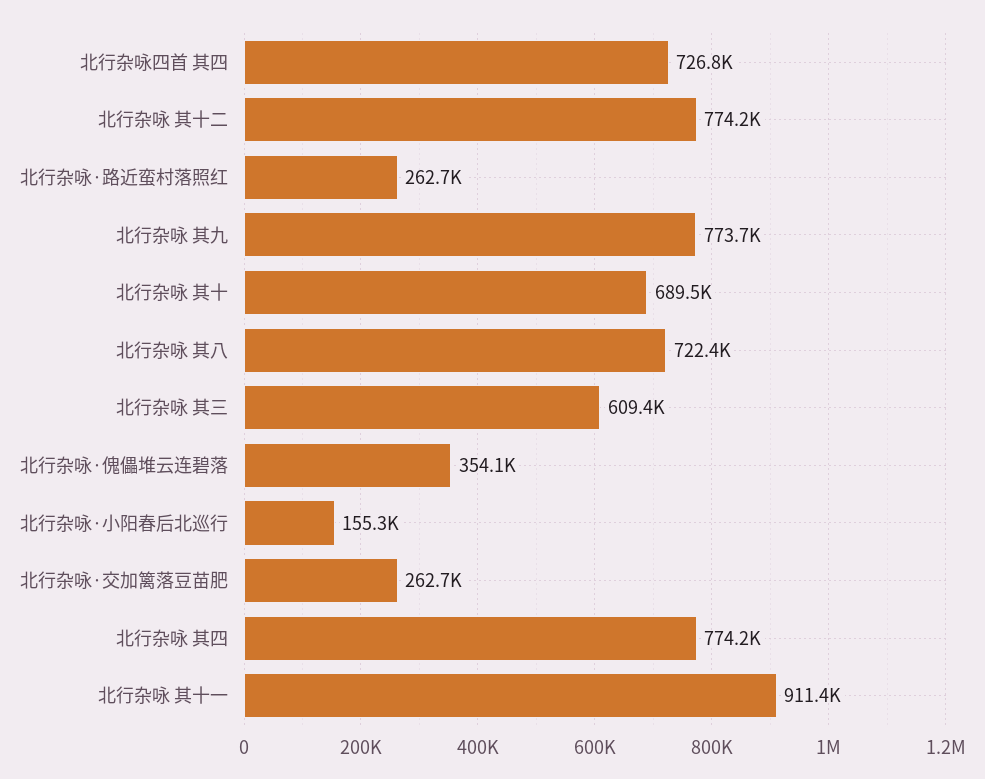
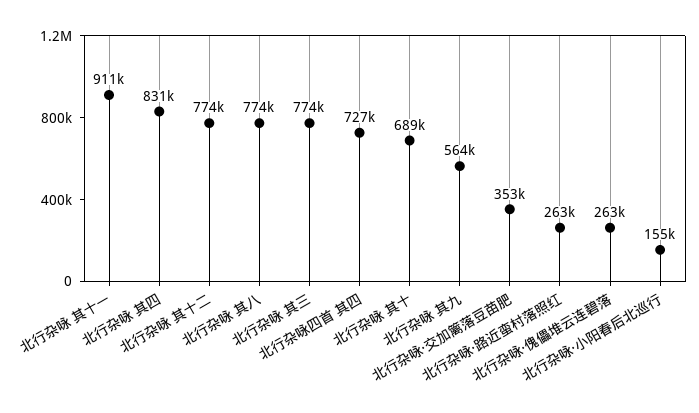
  {
    "北行杂咏四首 其四": 726800,
    "北行杂咏 其十二": 774200,
    "北行杂咏·路近蛮村落照红": 262700,
-   "北行杂咏 其九": 773700,
+   "北行杂咏 其九": 564000,
    "北行杂咏 其十": 689500,
-   "北行杂咏 其八": 722400,
+   "北行杂咏 其八": 774000,
-   "北行杂咏 其三": 609400,
+   "北行杂咏 其三": 774000,
-   "北行杂咏·傀儡堆云连碧落": 354100,
+   "北行杂咏·傀儡堆云连碧落": 263000,
    "北行杂咏·小阳春后北巡行": 155300,
-   "北行杂咏·交加篱落豆苗肥": 262700,
+   "北行杂咏·交加篱落豆苗肥": 353000,
-   "北行杂咏 其四": 774200,
+   "北行杂咏 其四": 831000,
    "北行杂咏 其十一": 911400
  }

